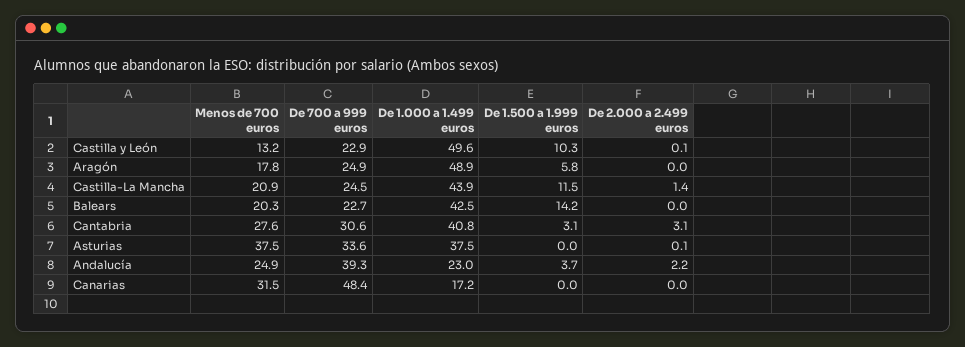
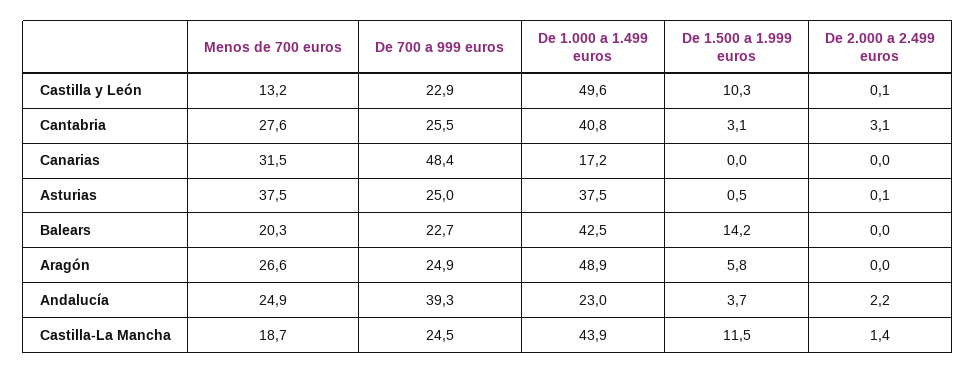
  {
    "Menos de 700 euros": {
      "Castilla y León": 13.2,
-     "Aragón": 17.8,
+     "Aragón": 26.6,
-     "Castilla-La Mancha": 20.9,
+     "Castilla-La Mancha": 18.7,
      "Balears": 20.3,
      "Cantabria": 27.6,
      "Asturias": 37.5,
      "Andalucía": 24.9,
      "Canarias": 31.5
    },
    "De 700 a 999 euros": {
      "Castilla y León": 22.9,
      "Aragón": 24.9,
      "Castilla-La Mancha": 24.5,
      "Balears": 22.7,
-     "Cantabria": 30.6,
+     "Cantabria": 25.5,
-     "Asturias": 33.6,
+     "Asturias": 25,
      "Andalucía": 39.3,
      "Canarias": 48.4
    },
    "De 1.000 a 1.499 euros": {
      "Castilla y León": 49.6,
      "Aragón": 48.9,
      "Castilla-La Mancha": 43.9,
      "Balears": 42.5,
      "Cantabria": 40.8,
      "Asturias": 37.5,
      "Andalucía": 23,
      "Canarias": 17.2
    },
    "De 1.500 a 1.999 euros": {
      "Castilla y León": 10.3,
      "Aragón": 5.8,
      "Castilla-La Mancha": 11.5,
      "Balears": 14.2,
      "Cantabria": 3.1,
-     "Asturias": 0,
+     "Asturias": 0.5,
      "Andalucía": 3.7,
      "Canarias": 0
    },
    "De 2.000 a 2.499 euros": {
      "Castilla y León": 0.1,
      "Aragón": 0,
      "Castilla-La Mancha": 1.4,
      "Balears": 0,
      "Cantabria": 3.1,
      "Asturias": 0.1,
      "Andalucía": 2.2,
      "Canarias": 0
    }
  }

